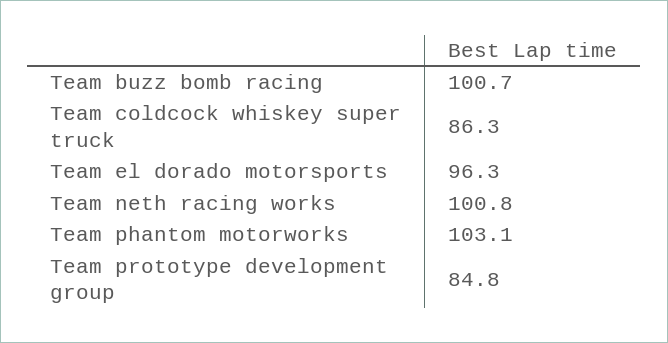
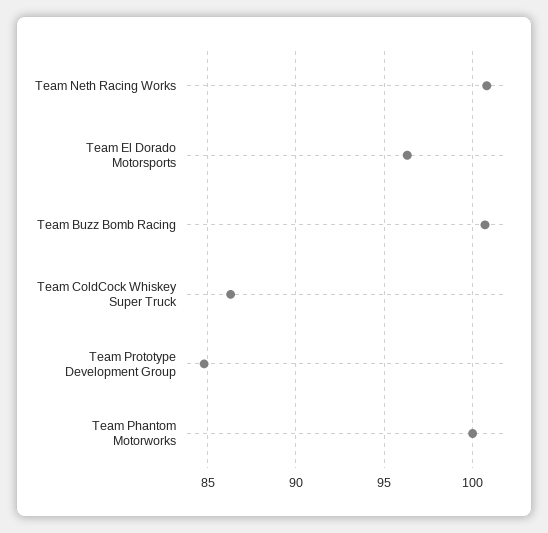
  {
    "Team buzz bomb racing": 100.7,
    "Team coldcock whiskey super truck": 86.3,
    "Team el dorado motorsports": 96.3,
    "Team neth racing works": 100.8,
-   "Team phantom motorworks": 103.1,
+   "Team phantom motorworks": 100,
    "Team prototype development group": 84.8
  }

